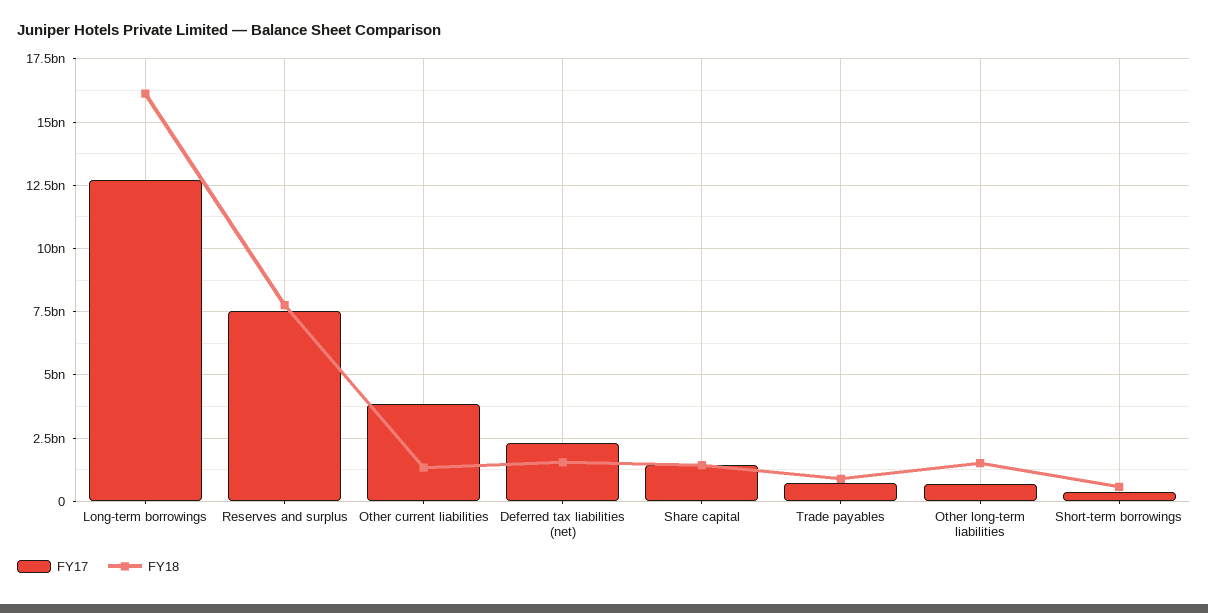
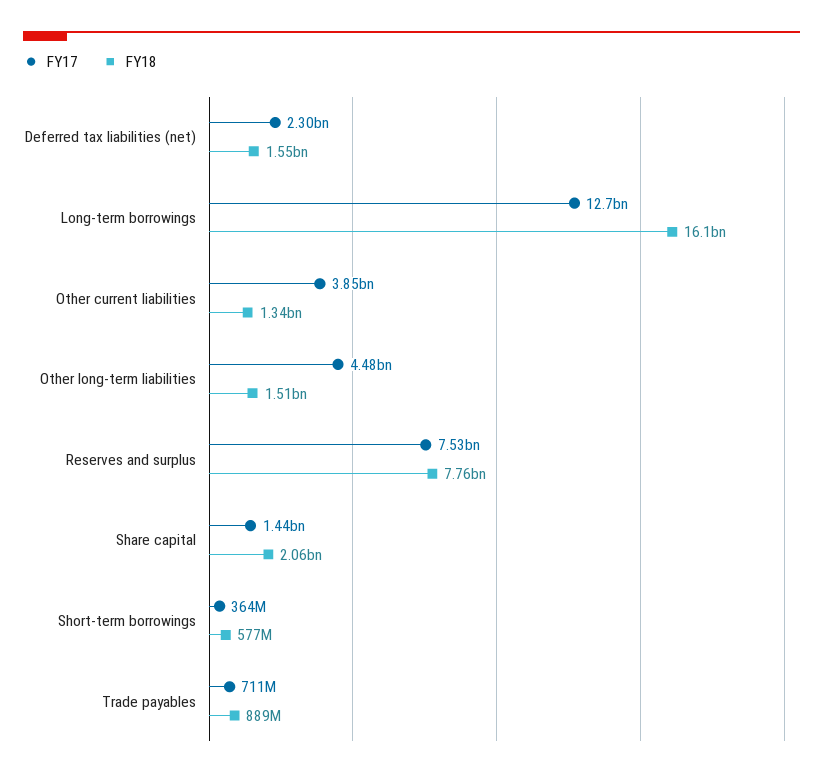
  {
    "FY17": {
      "Long-term borrowings": 12700000000,
      "Reserves and surplus": 7530000000,
      "Other current liabilities": 3850000000,
      "Deferred tax liabilities (net)": 2300000000,
      "Share capital": 1440000000,
      "Trade payables": 711000000,
-     "Other long-term liabilities": 750000000,
+     "Other long-term liabilities": 4480000000,
      "Short-term borrowings": 364000000
    },
    "FY18": {
      "Long-term borrowings": 16100000000,
      "Reserves and surplus": 7760000000,
      "Other current liabilities": 1340000000,
      "Deferred tax liabilities (net)": 1550000000,
-     "Share capital": 1500000000,
+     "Share capital": 2060000000,
      "Trade payables": 889000000,
      "Other long-term liabilities": 1510000000,
      "Short-term borrowings": 577000000
    }
  }

